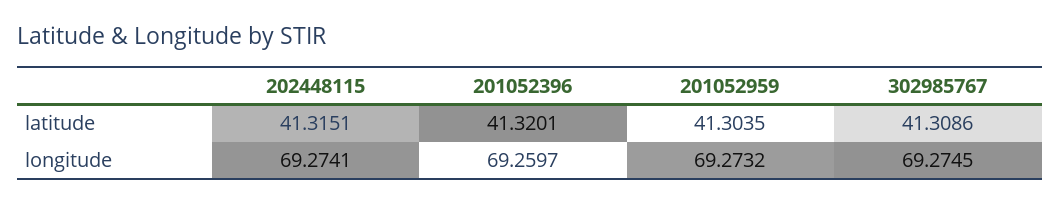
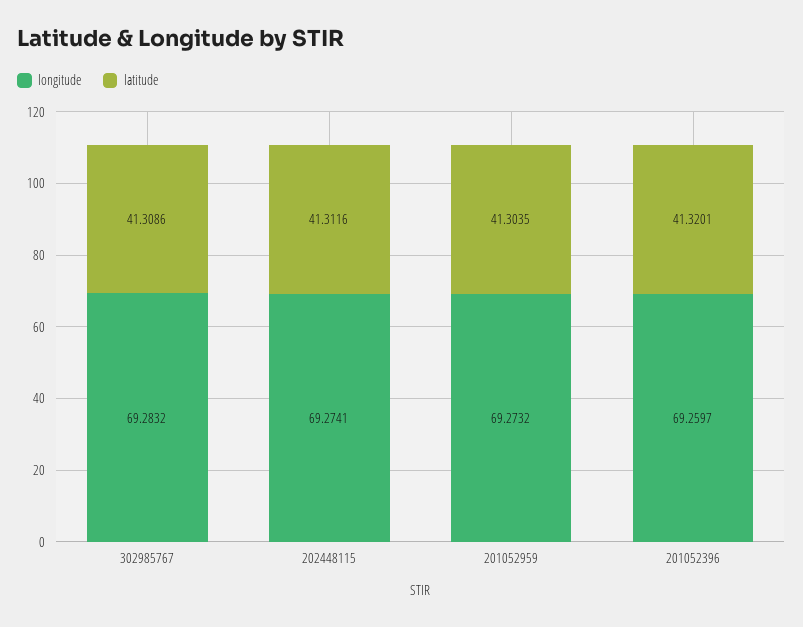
  {
    "latitude": {
-     "202448115": 41.3151,
+     "202448115": 41.3116,
      "201052396": 41.3201,
      "201052959": 41.3035,
      "302985767": 41.3086
    },
    "longitude": {
      "202448115": 69.2741,
      "201052396": 69.2597,
      "201052959": 69.2732,
-     "302985767": 69.2745
+     "302985767": 69.2832
    }
  }

